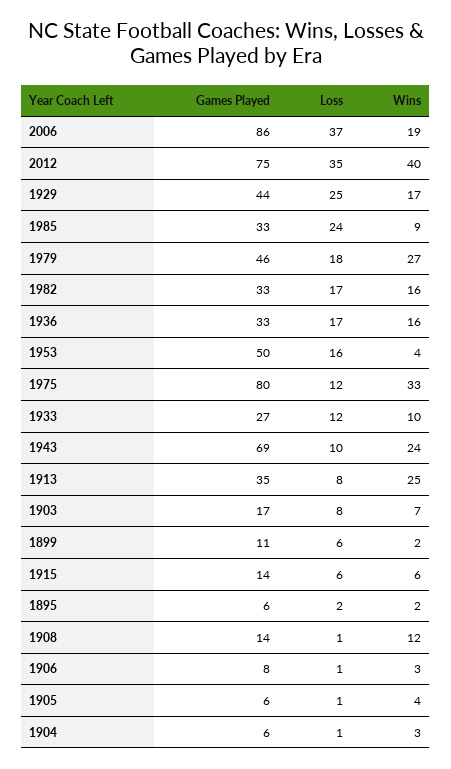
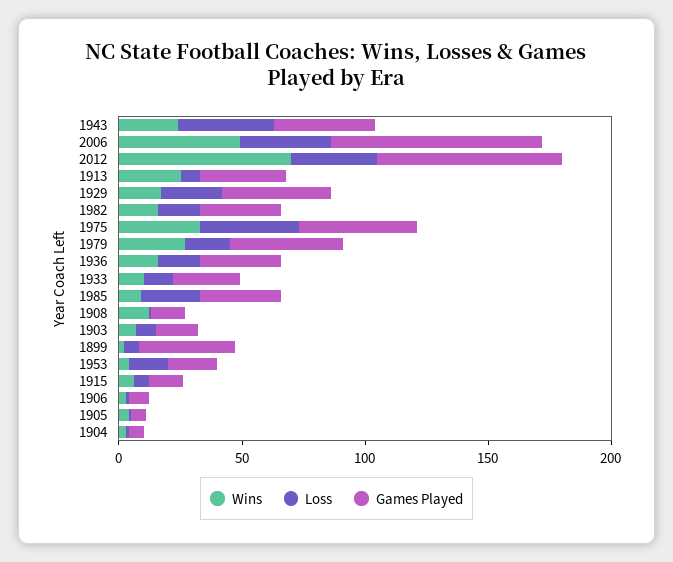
  {
    "Games Played": {
      "2006": 86,
      "2012": 75,
      "1929": 44,
      "1985": 33,
      "1979": 46,
      "1982": 33,
      "1936": 33,
-     "1953": 50,
+     "1953": 20,
-     "1975": 80,
+     "1975": 50,
      "1933": 27,
-     "1943": 69,
+     "1943": 40,
      "1913": 35,
      "1903": 17,
-     "1899": 11,
+     "1899": 40,
      "1915": 14,
-     "1895": 6,
      "1908": 14,
      "1906": 8,
      "1905": 6,
      "1904": 6
    },
    "Loss": {
      "2006": 37,
      "2012": 35,
      "1929": 25,
      "1985": 24,
      "1979": 18,
      "1982": 17,
      "1936": 17,
      "1953": 16,
-     "1975": 12,
+     "1975": 40,
      "1933": 12,
-     "1943": 10,
+     "1943": 40,
      "1913": 8,
      "1903": 8,
      "1899": 6,
      "1915": 6,
-     "1895": 2,
      "1908": 1,
      "1906": 1,
      "1905": 1,
      "1904": 1
    },
    "Wins": {
-     "2006": 19,
+     "2006": 50,
-     "2012": 40,
+     "2012": 70,
      "1929": 17,
      "1985": 9,
      "1979": 27,
      "1982": 16,
      "1936": 16,
      "1953": 4,
      "1975": 33,
      "1933": 10,
      "1943": 24,
      "1913": 25,
      "1903": 7,
      "1899": 2,
      "1915": 6,
-     "1895": 2,
      "1908": 12,
      "1906": 3,
      "1905": 4,
      "1904": 3
    }
  }

